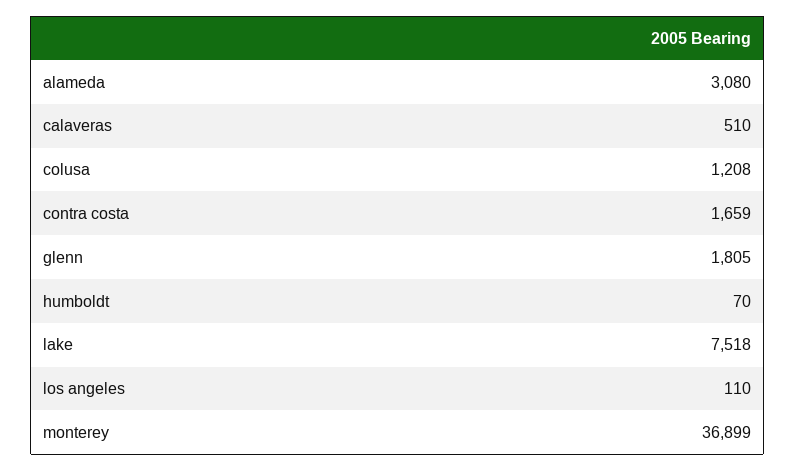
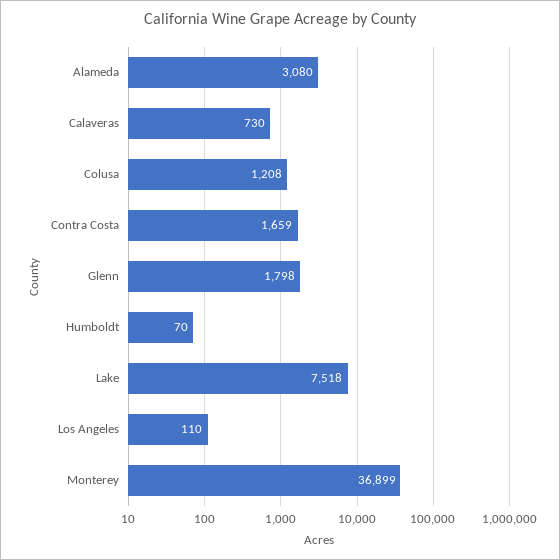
  {
    "alameda": 3080,
-   "calaveras": 510,
+   "calaveras": 730,
    "colusa": 1208,
    "contra costa": 1659,
-   "glenn": 1805,
+   "glenn": 1798,
    "humboldt": 70,
    "lake": 7518,
    "los angeles": 110,
    "monterey": 36899
  }

